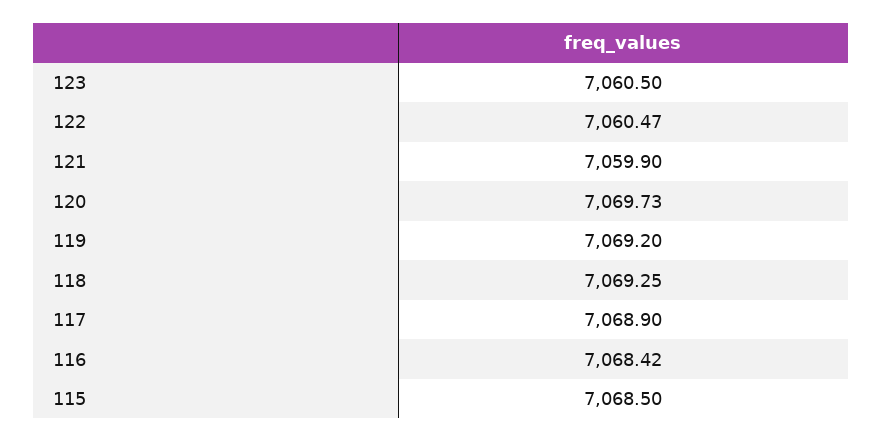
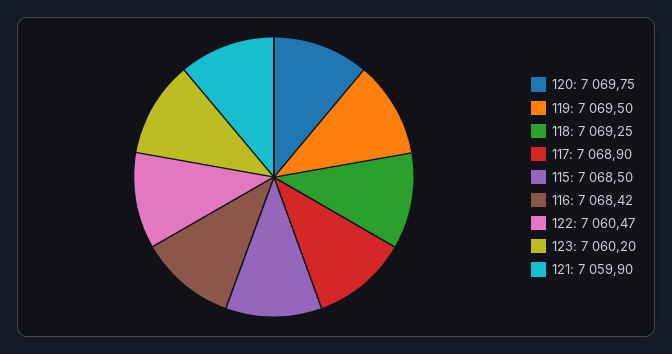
  {
-   "123": 7060.5,
+   "123": 7060.2,
    "122": 7060.47,
    "121": 7059.9,
-   "120": 7069.73,
+   "120": 7069.75,
-   "119": 7069.2,
+   "119": 7069.5,
    "118": 7069.25,
    "117": 7068.9,
    "116": 7068.42,
    "115": 7068.5
  }

